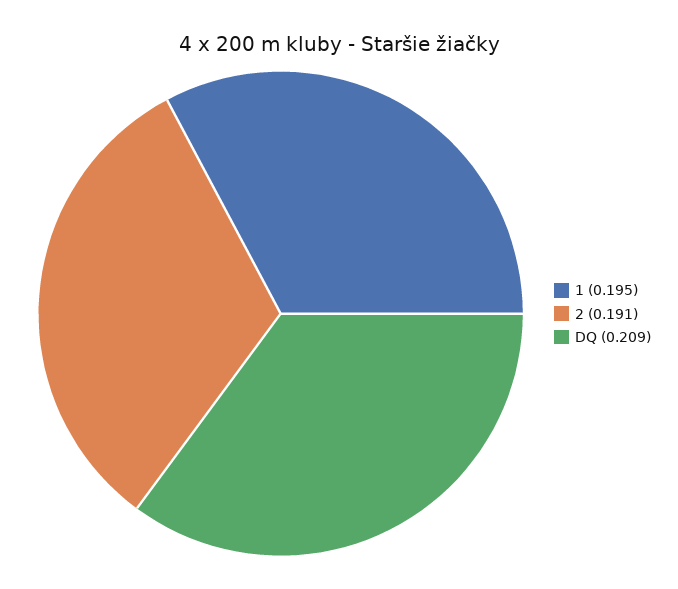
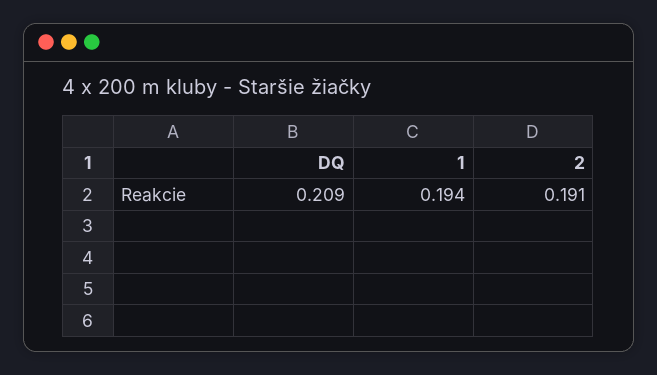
  {
-   "1": 0.195,
+   "1": 0.194,
    "2": 0.191,
    "DQ": 0.209
  }

